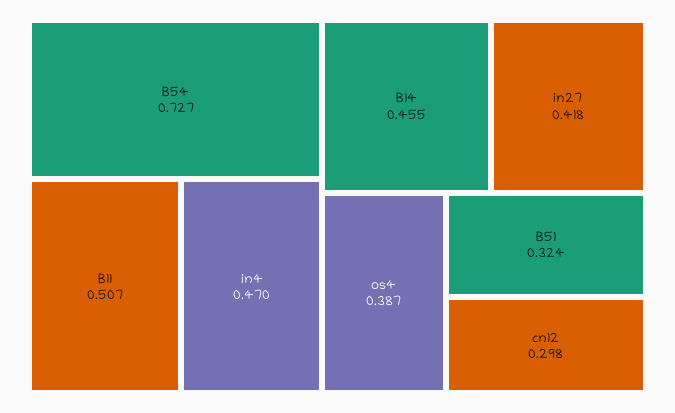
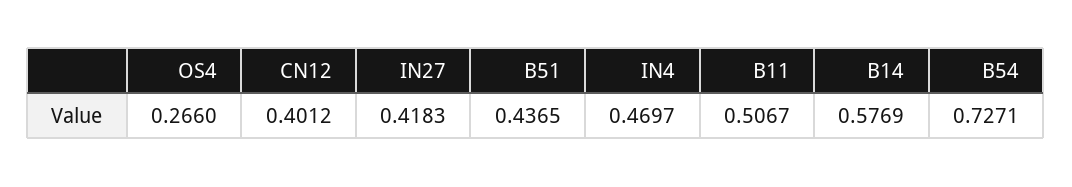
  {
    "B54": 0.7271,
    "B11": 0.5067,
    "in4": 0.4697,
-   "B14": 0.455,
+   "B14": 0.5769,
    "in27": 0.4183,
-   "os4": 0.387,
+   "os4": 0.266,
-   "B51": 0.324,
+   "B51": 0.4365,
-   "cn12": 0.298
+   "cn12": 0.4012
  }

